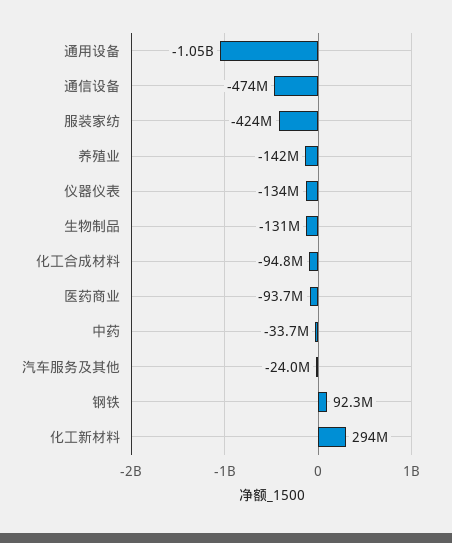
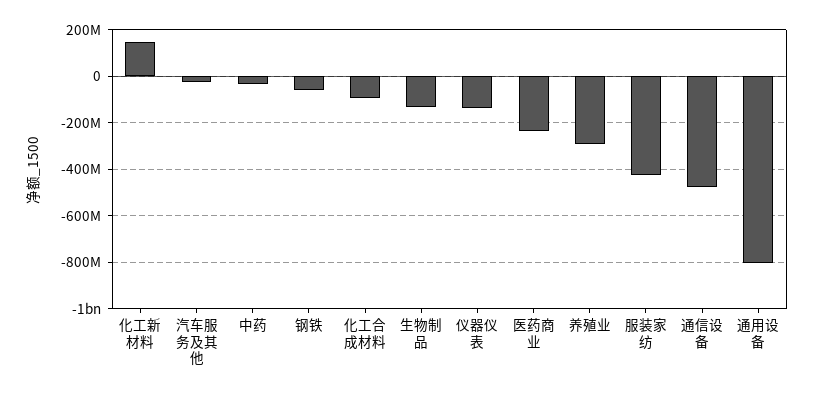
  {
-   "通用设备": -1050000000,
+   "通用设备": -800000000,
    "通信设备": -474000000,
    "服装家纺": -424000000,
-   "养殖业": -142000000,
+   "养殖业": -300000000,
    "仪器仪表": -134000000,
    "生物制品": -131000000,
    "化工合成材料": -94800000,
-   "医药商业": -93700000,
+   "医药商业": -250000000,
    "中药": -33700000,
    "汽车服务及其他": -24000000,
-   "钢铁": 92300000,
+   "钢铁": -50000000,
-   "化工新材料": 294000000
+   "化工新材料": 150000000
  }

